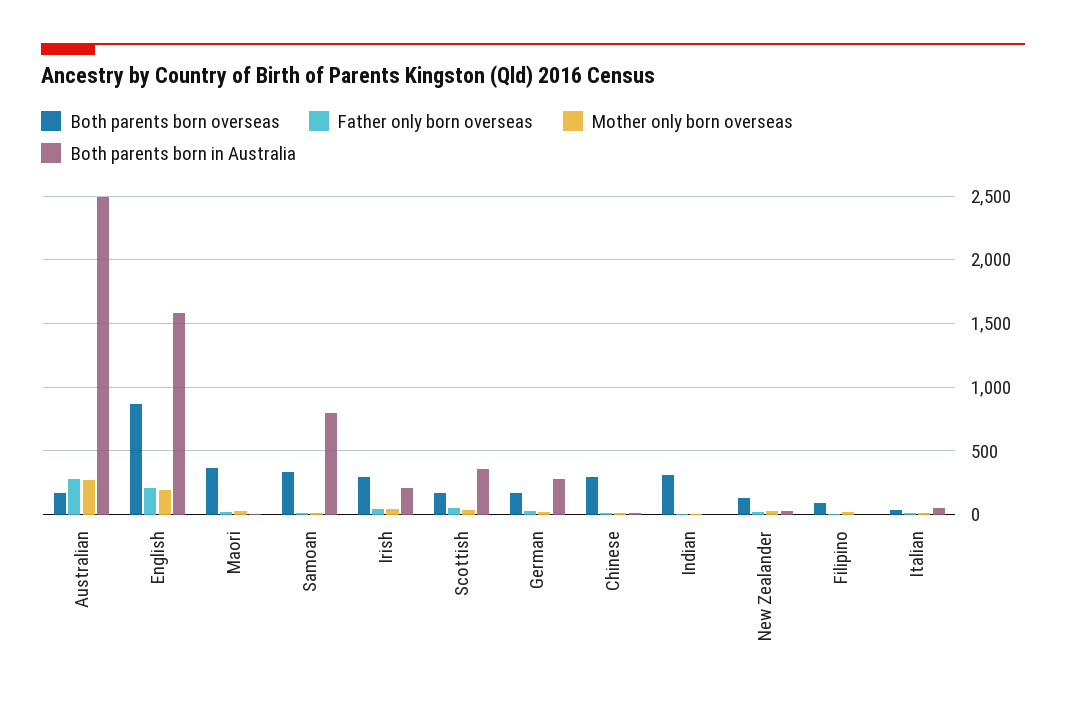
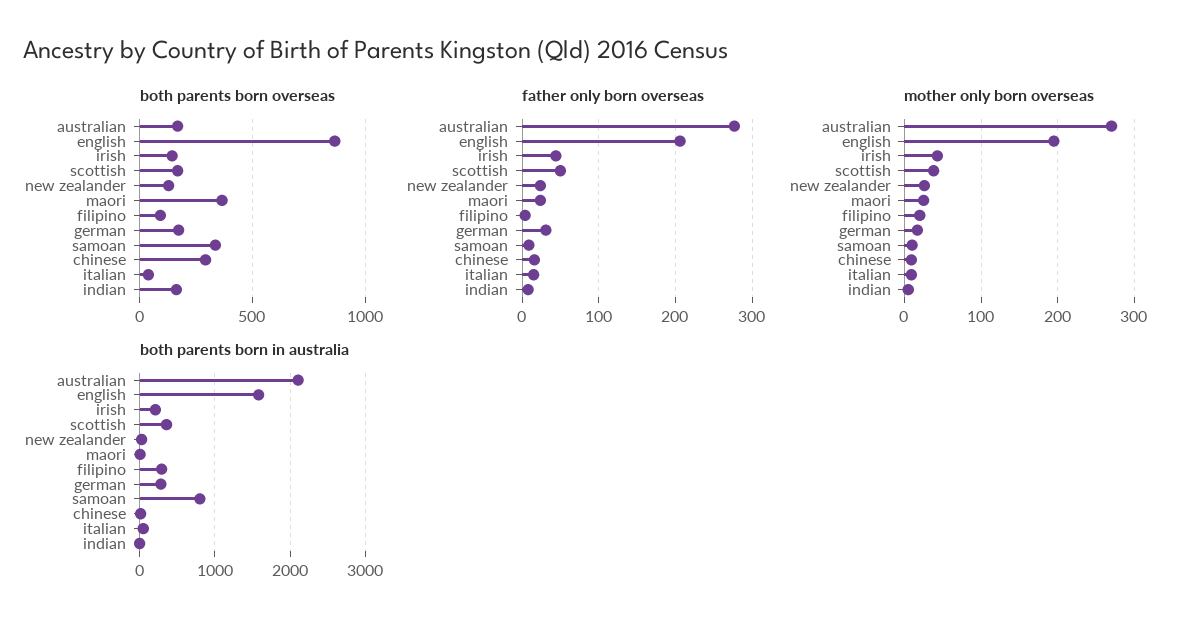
  {
    "Both parents born overseas": {
      "Australian": 150,
      "English": 850,
      "Maori": 350,
      "Samoan": 350,
-     "Irish": 300,
+     "Irish": 150,
      "Scottish": 150,
      "German": 150,
      "Chinese": 300,
-     "Indian": 300,
+     "Indian": 150,
      "New Zealander": 150,
      "Filipino": 100,
      "Italian": 50
    },
    "Father only born overseas": {
      "Australian": 280,
      "English": 210,
      "Maori": 20,
      "Samoan": 10,
      "Irish": 40,
      "Scottish": 50,
      "German": 30,
      "Chinese": 20,
      "Indian": 10,
      "New Zealander": 20,
      "Filipino": 0,
      "Italian": 20
    },
    "Mother only born overseas": {
      "Australian": 270,
      "English": 200,
      "Maori": 30,
      "Samoan": 10,
      "Irish": 40,
      "Scottish": 40,
      "German": 20,
      "Chinese": 10,
      "Indian": 10,
      "New Zealander": 30,
      "Filipino": 20,
      "Italian": 10
    },
    "Both parents born in Australia": {
-     "Australian": 2500,
+     "Australian": 2100,
      "English": 1600,
      "Maori": 0,
      "Samoan": 800,
      "Irish": 200,
      "Scottish": 350,
      "German": 300,
      "Chinese": 0,
      "Indian": 0,
      "New Zealander": 50,
-     "Filipino": 0,
+     "Filipino": 300,
      "Italian": 50
    }
  }

